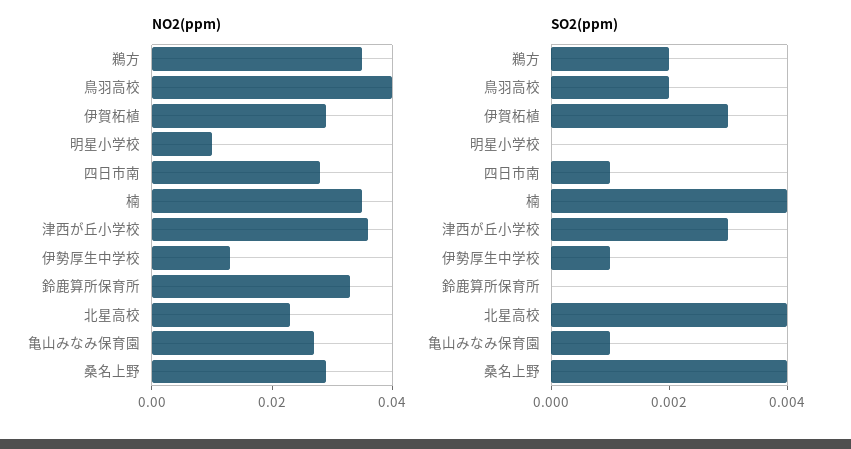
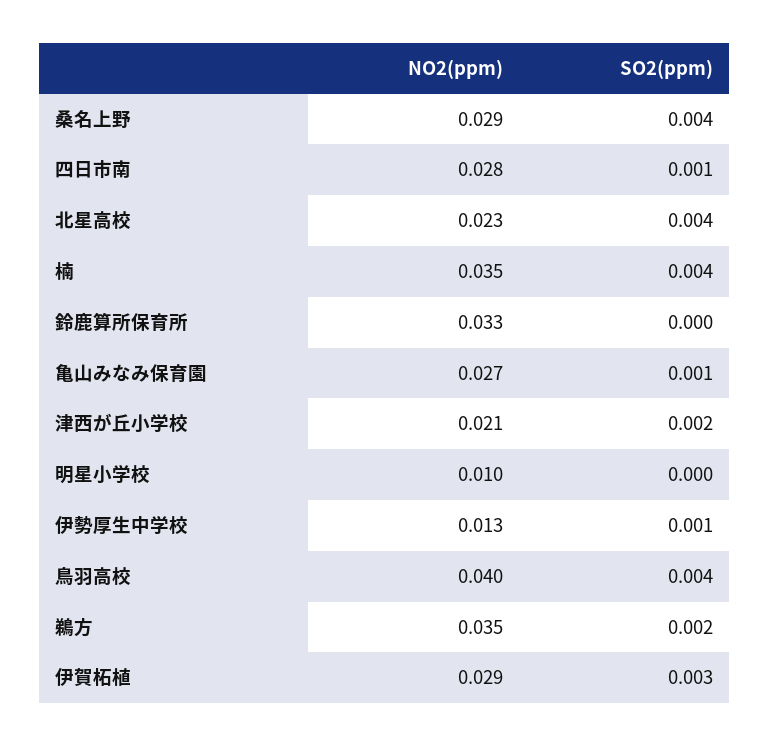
  {
    "NO2(ppm)": {
      "鵜方": 0.035,
      "鳥羽高校": 0.04,
      "伊賀柘植": 0.029,
      "明星小学校": 0.01,
      "四日市南": 0.028,
      "楠": 0.035,
-     "津西が丘小学校": 0.035,
+     "津西が丘小学校": 0.021,
      "伊勢厚生中学校": 0.013,
      "鈴鹿算所保育所": 0.033,
      "北星高校": 0.023,
      "亀山みなみ保育園": 0.027,
      "桑名上野": 0.029
    },
    "SO2(ppm)": {
      "鵜方": 0.002,
-     "鳥羽高校": 0.002,
+     "鳥羽高校": 0.004,
      "伊賀柘植": 0.003,
      "明星小学校": 0,
      "四日市南": 0.001,
      "楠": 0.004,
-     "津西が丘小学校": 0.003,
+     "津西が丘小学校": 0.002,
      "伊勢厚生中学校": 0.001,
      "鈴鹿算所保育所": 0,
      "北星高校": 0.004,
      "亀山みなみ保育園": 0.001,
      "桑名上野": 0.004
    }
  }

